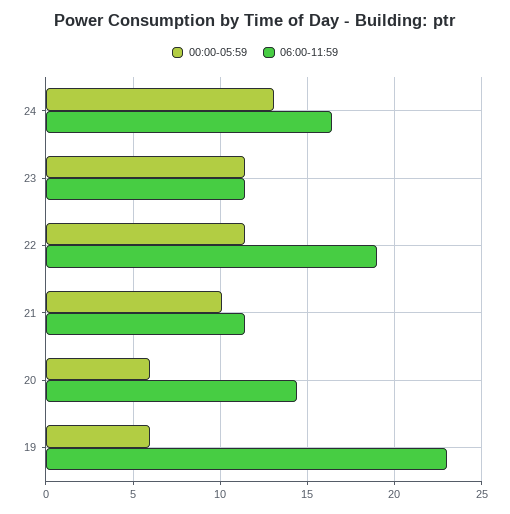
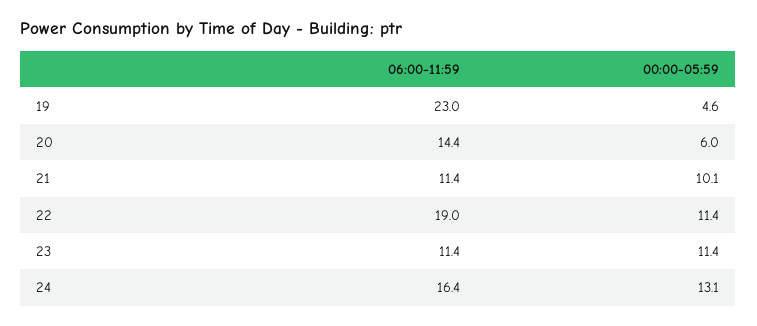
  {
    "00:00-05:59": {
      "24": 13.1,
      "23": 11.4,
      "22": 11.4,
      "21": 10.1,
      "20": 6,
-     "19": 6
+     "19": 4.6
    },
    "06:00-11:59": {
      "24": 16.4,
      "23": 11.4,
      "22": 19,
      "21": 11.4,
      "20": 14.4,
      "19": 23
    }
  }

